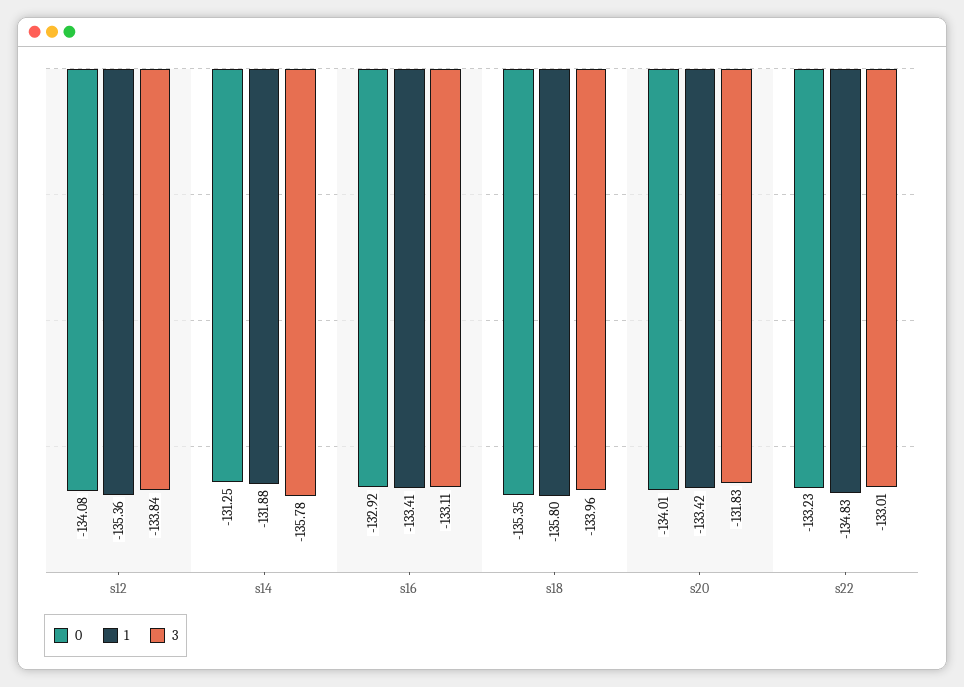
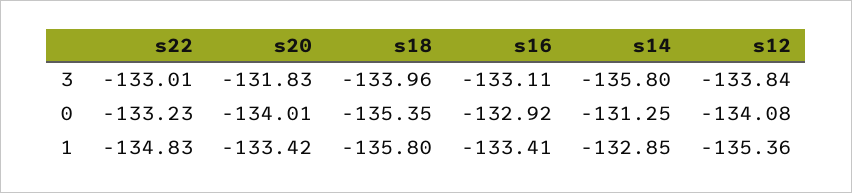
  {
    "0": {
      "s12": -134.08,
      "s14": -131.25,
      "s16": -132.92,
      "s18": -135.35,
      "s20": -134.01,
      "s22": -133.23
    },
    "1": {
      "s12": -135.36,
-     "s14": -131.88,
+     "s14": -132.85,
      "s16": -133.41,
      "s18": -135.8,
      "s20": -133.42,
      "s22": -134.83
    },
    "3": {
      "s12": -133.84,
-     "s14": -135.78,
+     "s14": -135.8,
      "s16": -133.11,
      "s18": -133.96,
      "s20": -131.83,
      "s22": -133.01
    }
  }

